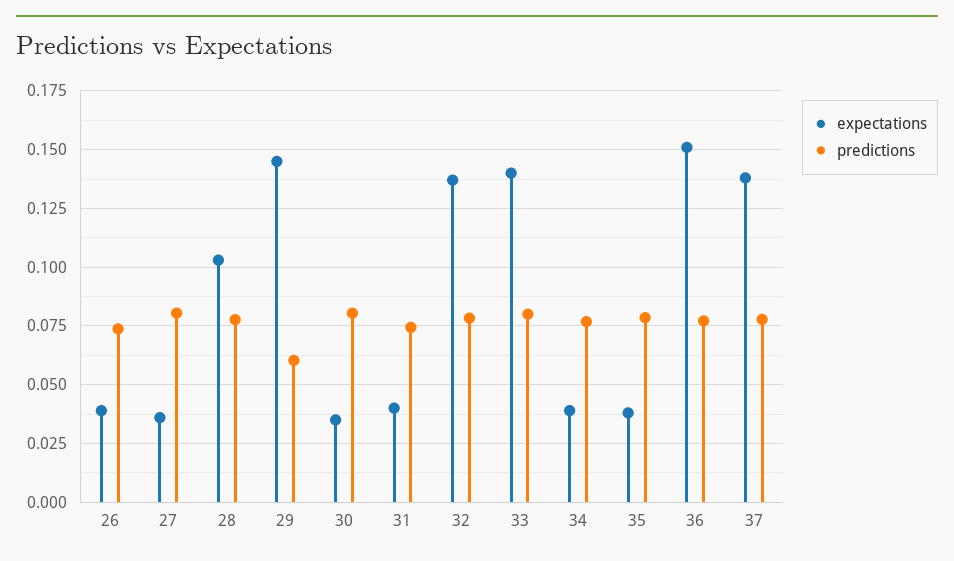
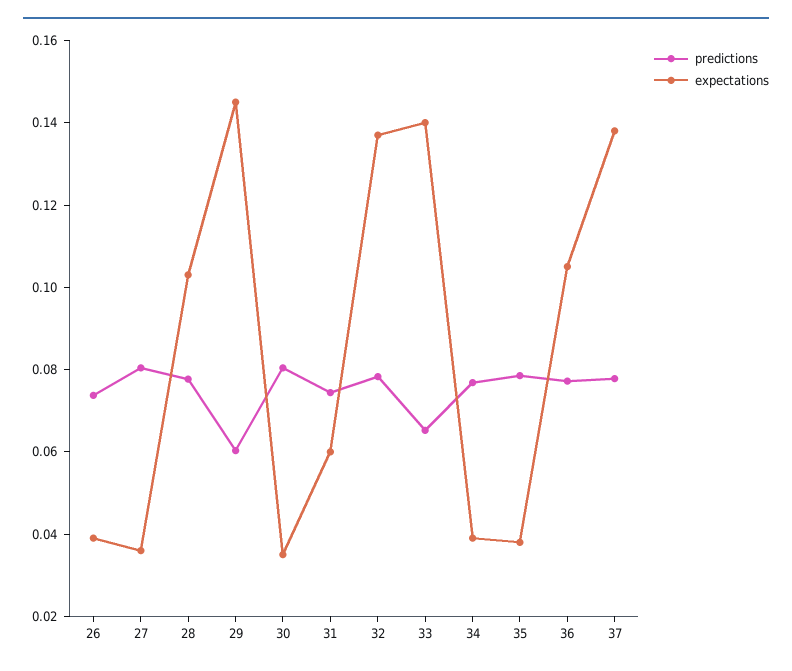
  {
    "expectations": {
      "26": 0.04,
      "27": 0.035,
      "28": 0.105,
      "29": 0.145,
      "30": 0.035,
-     "31": 0.04,
+     "31": 0.06,
      "32": 0.135,
      "33": 0.14,
      "34": 0.04,
      "35": 0.04,
-     "36": 0.15,
+     "36": 0.105,
      "37": 0.14
    },
    "predictions": {
      "26": 0.075,
      "27": 0.08,
      "28": 0.08,
      "29": 0.06,
      "30": 0.08,
      "31": 0.075,
      "32": 0.08,
-     "33": 0.08,
+     "33": 0.065,
      "34": 0.075,
      "35": 0.08,
      "36": 0.075,
      "37": 0.08
    }
  }

